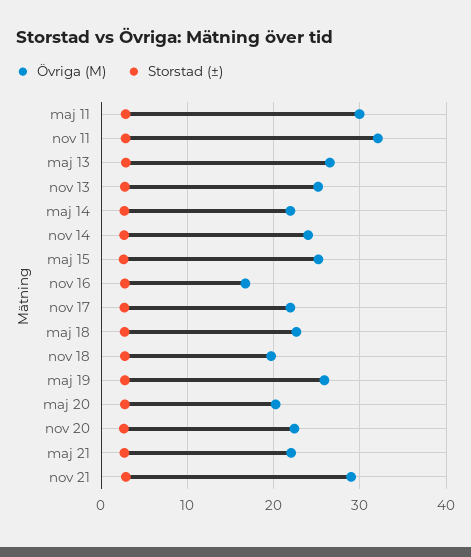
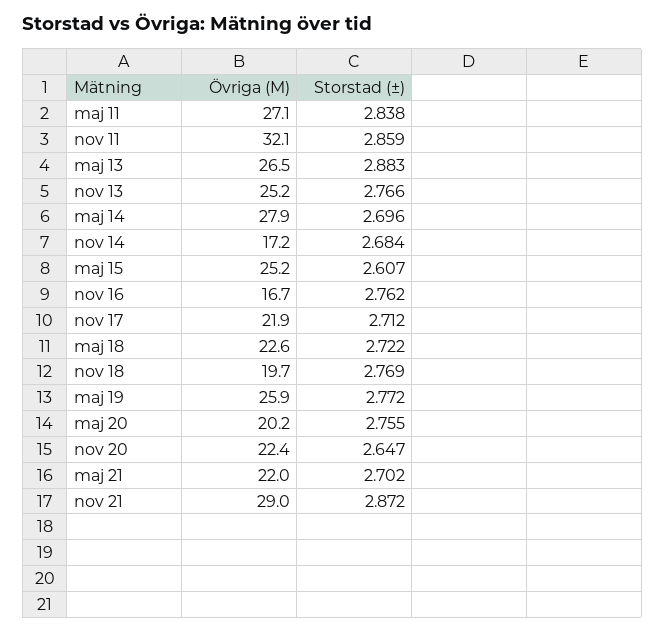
  {
    "Övriga (M)": {
-     "maj 11": 30,
+     "maj 11": 27.1,
      "nov 11": 32.1,
      "maj 13": 26.5,
      "nov 13": 25.2,
-     "maj 14": 22,
+     "maj 14": 27.9,
-     "nov 14": 24,
+     "nov 14": 17.2,
      "maj 15": 25.2,
      "nov 16": 16.7,
      "nov 17": 21.9,
      "maj 18": 22.6,
      "nov 18": 19.7,
      "maj 19": 25.9,
      "maj 20": 20.2,
      "nov 20": 22.4,
      "maj 21": 22,
      "nov 21": 29
    },
    "Storstad (±)": {
      "maj 11": 2.838,
      "nov 11": 2.859,
      "maj 13": 2.883,
      "nov 13": 2.766,
      "maj 14": 2.696,
      "nov 14": 2.684,
      "maj 15": 2.607,
      "nov 16": 2.762,
      "nov 17": 2.712,
      "maj 18": 2.722,
      "nov 18": 2.769,
      "maj 19": 2.772,
      "maj 20": 2.755,
      "nov 20": 2.647,
      "maj 21": 2.702,
      "nov 21": 2.872
    }
  }

